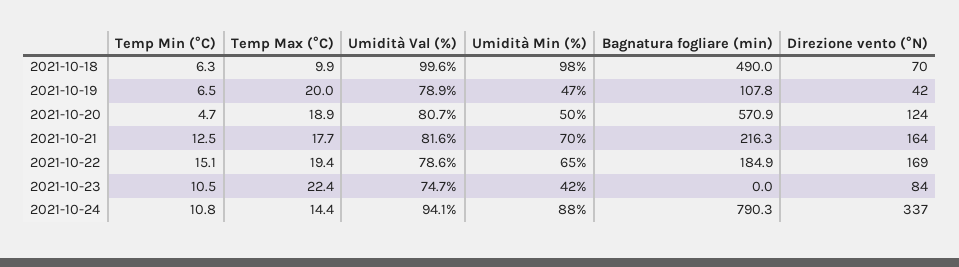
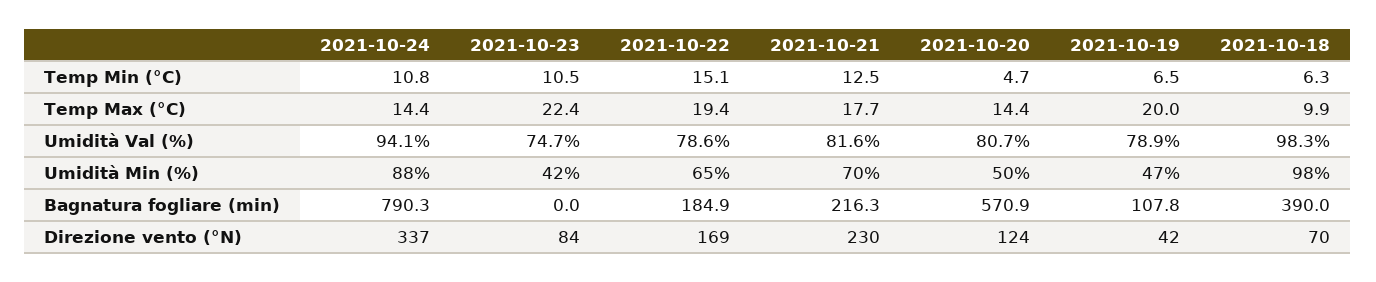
  {
    "Temp Min (°C)": {
      "2021-10-18": 6.3,
      "2021-10-19": 6.5,
      "2021-10-20": 4.7,
      "2021-10-21": 12.5,
      "2021-10-22": 15.1,
      "2021-10-23": 10.5,
      "2021-10-24": 10.8
    },
    "Temp Max (°C)": {
      "2021-10-18": 9.9,
      "2021-10-19": 20,
-     "2021-10-20": 18.9,
+     "2021-10-20": 14.4,
      "2021-10-21": 17.7,
      "2021-10-22": 19.4,
      "2021-10-23": 22.4,
      "2021-10-24": 14.4
    },
    "Umidità Val (%)": {
-     "2021-10-18": 99.6,
+     "2021-10-18": 98.3,
      "2021-10-19": 78.9,
      "2021-10-20": 80.7,
      "2021-10-21": 81.6,
      "2021-10-22": 78.6,
      "2021-10-23": 74.7,
      "2021-10-24": 94.1
    },
    "Umidità Min (%)": {
      "2021-10-18": 98,
      "2021-10-19": 47,
      "2021-10-20": 50,
      "2021-10-21": 70,
      "2021-10-22": 65,
      "2021-10-23": 42,
      "2021-10-24": 88
    },
    "Bagnatura fogliare (min)": {
-     "2021-10-18": 490,
+     "2021-10-18": 390,
      "2021-10-19": 107.8,
      "2021-10-20": 570.9,
      "2021-10-21": 216.3,
      "2021-10-22": 184.9,
      "2021-10-23": 0,
      "2021-10-24": 790.3
    },
    "Direzione vento (°N)": {
      "2021-10-18": 70,
      "2021-10-19": 42,
      "2021-10-20": 124,
-     "2021-10-21": 164,
+     "2021-10-21": 230,
      "2021-10-22": 169,
      "2021-10-23": 84,
      "2021-10-24": 337
    }
  }

